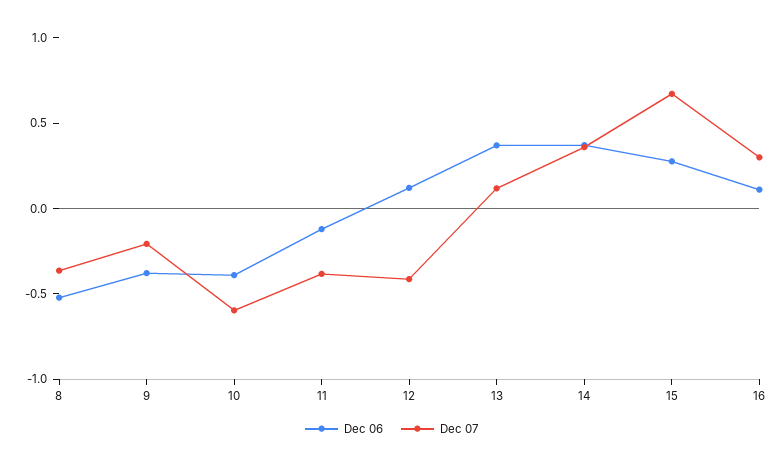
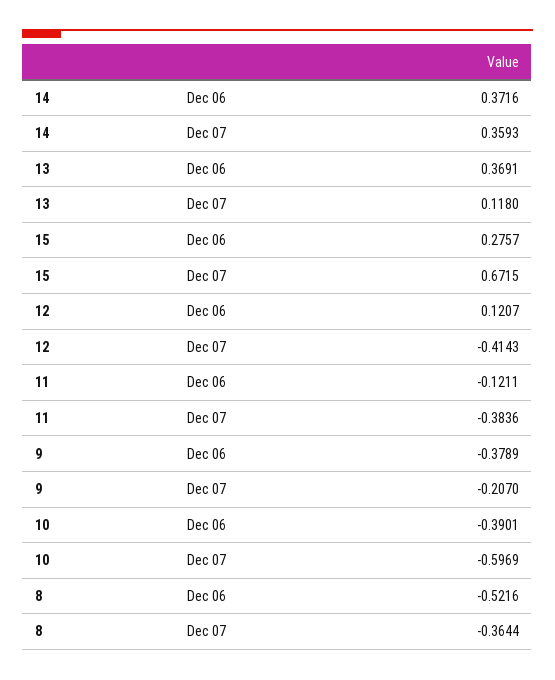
  {
    "Dec 06": {
      "8": -0.5216,
      "9": -0.3789,
      "10": -0.3901,
      "11": -0.1211,
      "12": 0.1207,
      "13": 0.3691,
      "14": 0.3716,
-     "15": 0.2757,
+     "15": 0.2757
-     "16": 0.1
    },
    "Dec 07": {
      "8": -0.3644,
      "9": -0.207,
      "10": -0.5969,
      "11": -0.3836,
      "12": -0.4143,
      "13": 0.118,
      "14": 0.3593,
-     "15": 0.6715,
+     "15": 0.6715
-     "16": 0.3
    }
  }

